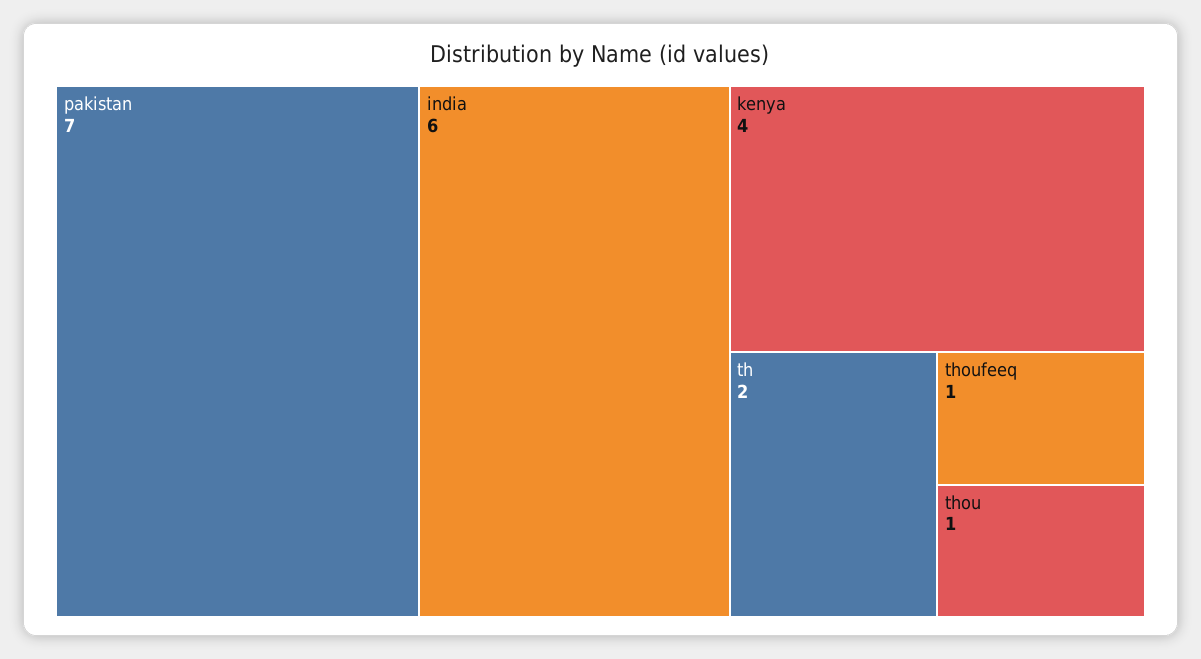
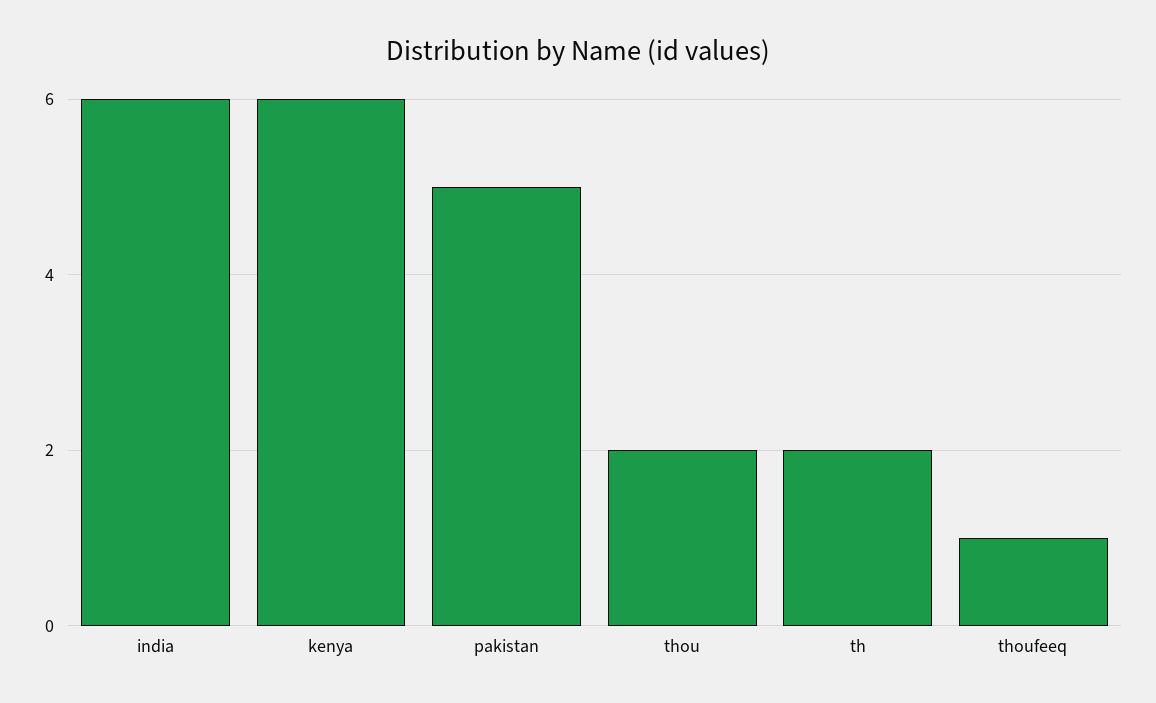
  {
-   "pakistan": 7,
+   "pakistan": 5,
    "india": 6,
-   "kenya": 4,
+   "kenya": 6,
    "th": 2,
    "thoufeeq": 1,
-   "thou": 1
+   "thou": 2
  }

